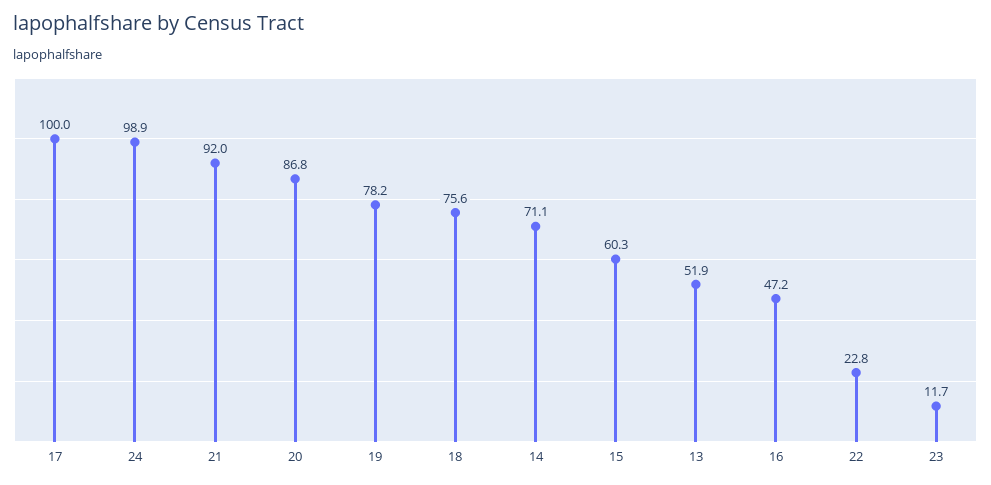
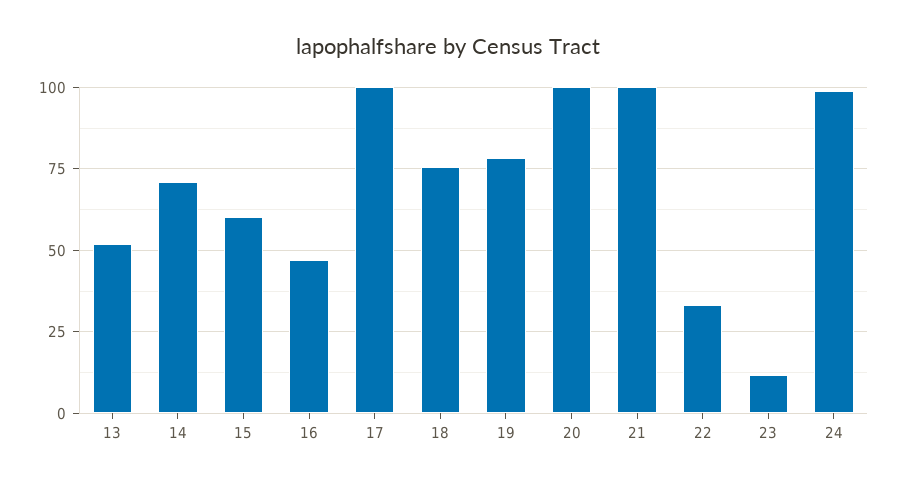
  {
    "17": 100,
    "24": 98.9,
-   "21": 92,
+   "21": 100,
-   "20": 86.8,
+   "20": 100,
    "19": 78.2,
    "18": 75.6,
    "14": 71.1,
    "15": 60.3,
    "13": 51.9,
    "16": 47.2,
-   "22": 22.8,
+   "22": 32.5,
    "23": 11.7
  }

